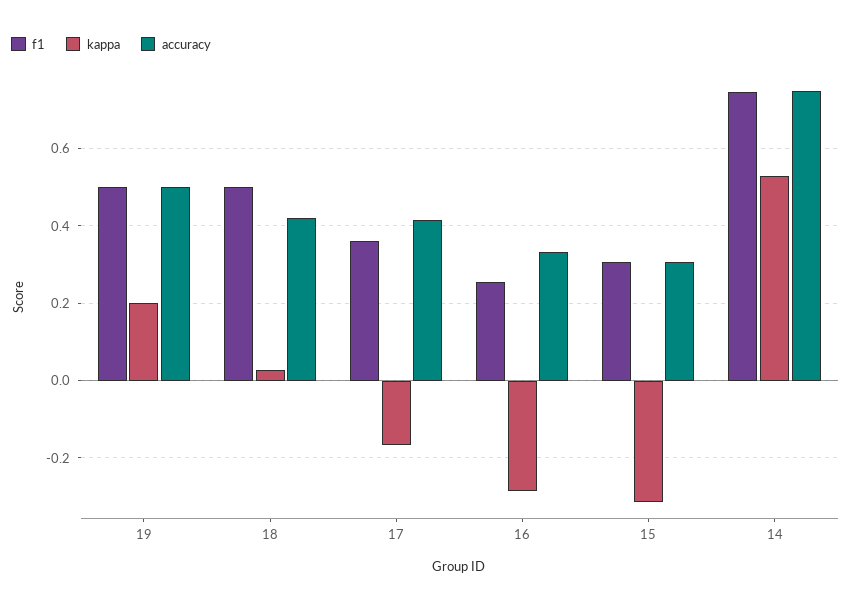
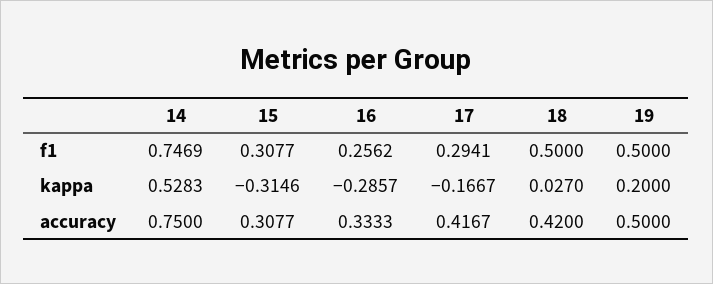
  {
    "f1": {
      "19": 0.5,
      "18": 0.5,
-     "17": 0.36,
+     "17": 0.2941,
      "16": 0.2562,
      "15": 0.3077,
      "14": 0.7469
    },
    "kappa": {
      "19": 0.2,
      "18": 0.027,
      "17": -0.1667,
      "16": -0.2857,
      "15": -0.3146,
      "14": 0.5283
    },
    "accuracy": {
      "19": 0.5,
      "18": 0.42,
      "17": 0.4167,
      "16": 0.3333,
      "15": 0.3077,
      "14": 0.75
    }
  }

